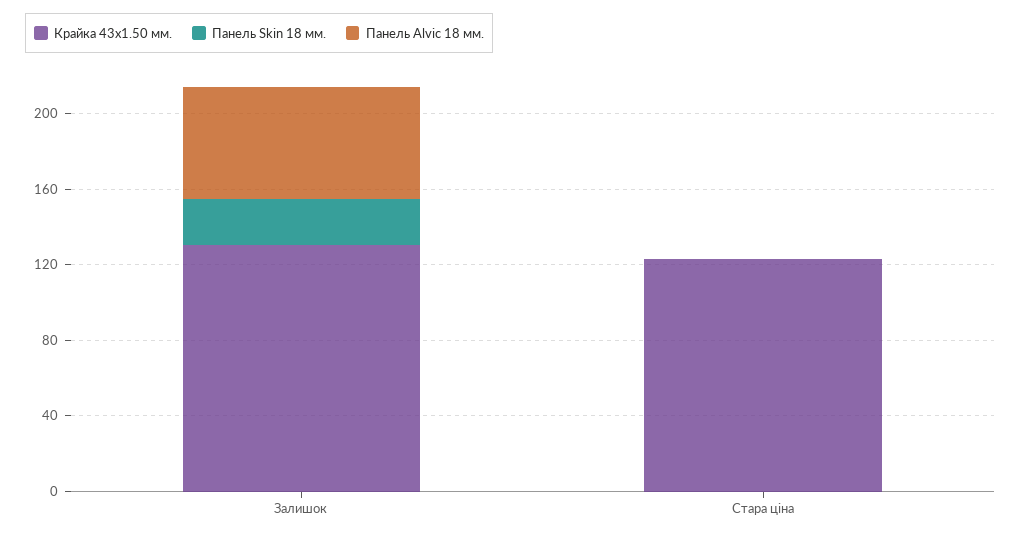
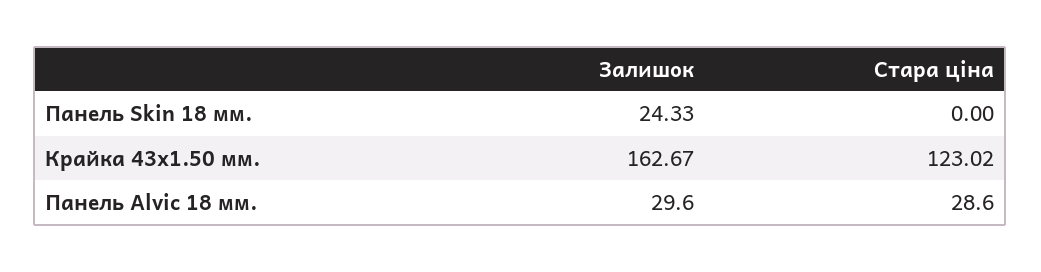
  {
    "Крайка 43x1.50 мм.": {
-     "Залишок": 130,
+     "Залишок": 162.67,
      "Стара ціна": 123.02
    },
    "Панель Skin 18 мм.": {
      "Залишок": 24.33,
      "Стара ціна": 0
    },
    "Панель Alvic 18 мм.": {
-     "Залишок": 60,
+     "Залишок": 29.6,
-     "Стара ціна": 0
+     "Стара ціна": 28.6
    }
  }

